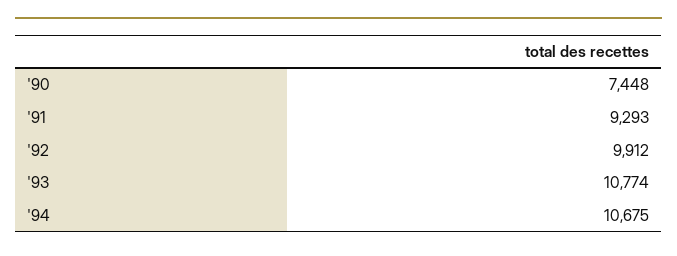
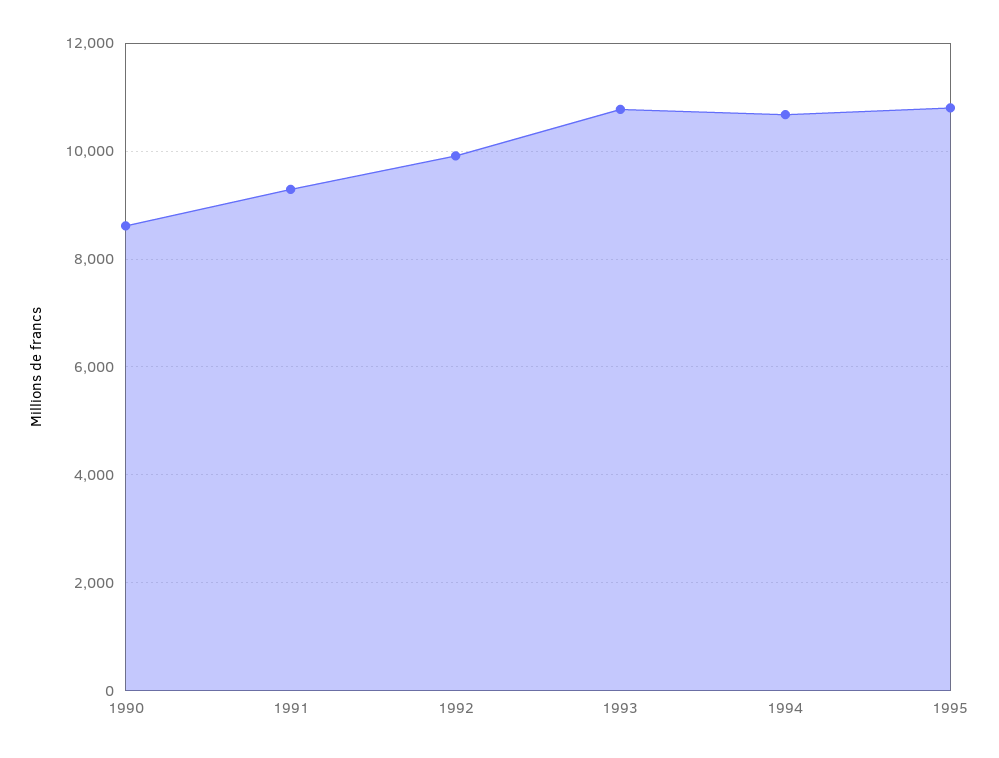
  {
-   "'90": 7448,
+   "'90": 8600,
    "'91": 9293,
    "'92": 9912,
    "'93": 10774,
-   "'94": 10675
+   "'94": 10675,
+   "1995": 10800
  }

